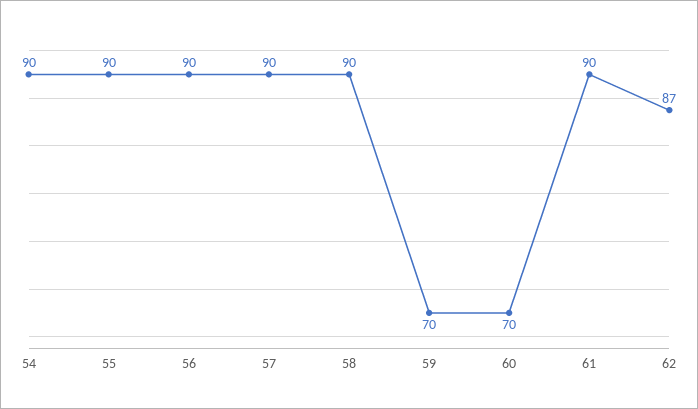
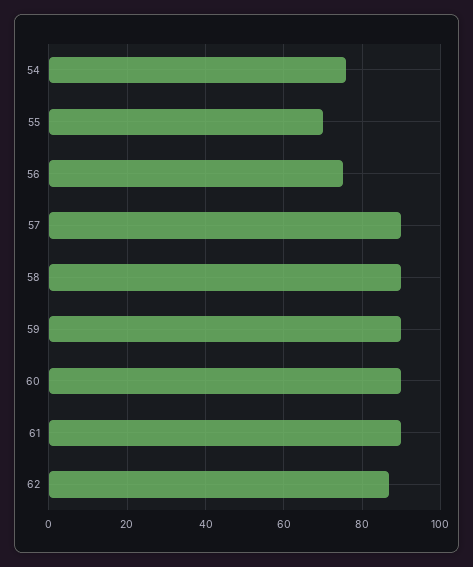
  {
-   "54": 90,
+   "54": 75,
-   "55": 90,
+   "55": 70,
-   "56": 90,
+   "56": 75,
    "57": 90,
    "58": 90,
-   "59": 70,
+   "59": 90,
-   "60": 70,
+   "60": 90,
    "61": 90,
    "62": 87
  }

